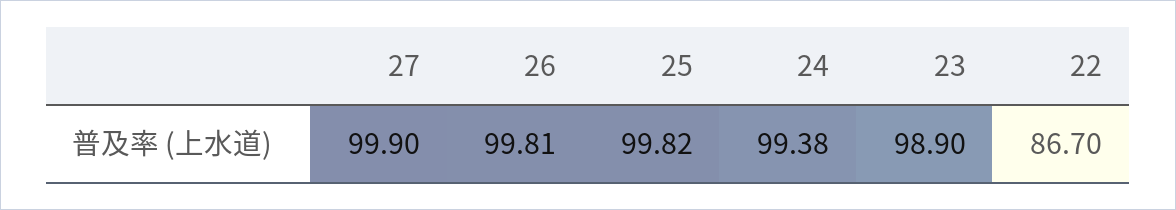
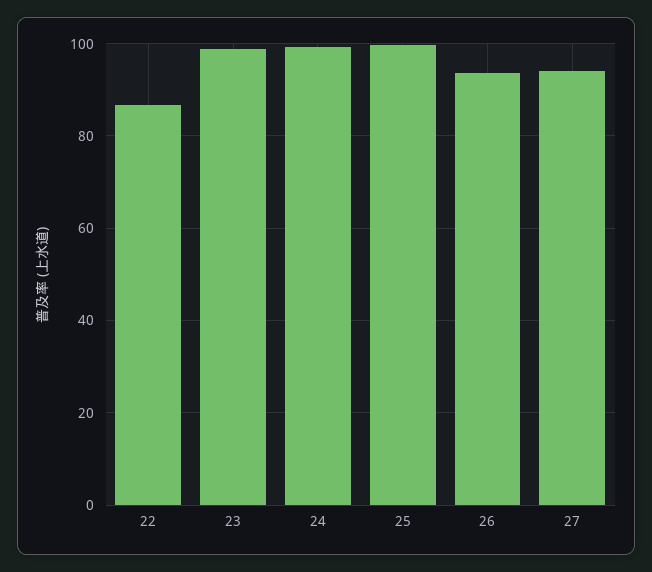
  {
-   "27": 99.9,
+   "27": 94,
-   "26": 99.81,
+   "26": 94,
    "25": 99.82,
    "24": 99.38,
    "23": 98.9,
    "22": 86.7
  }

